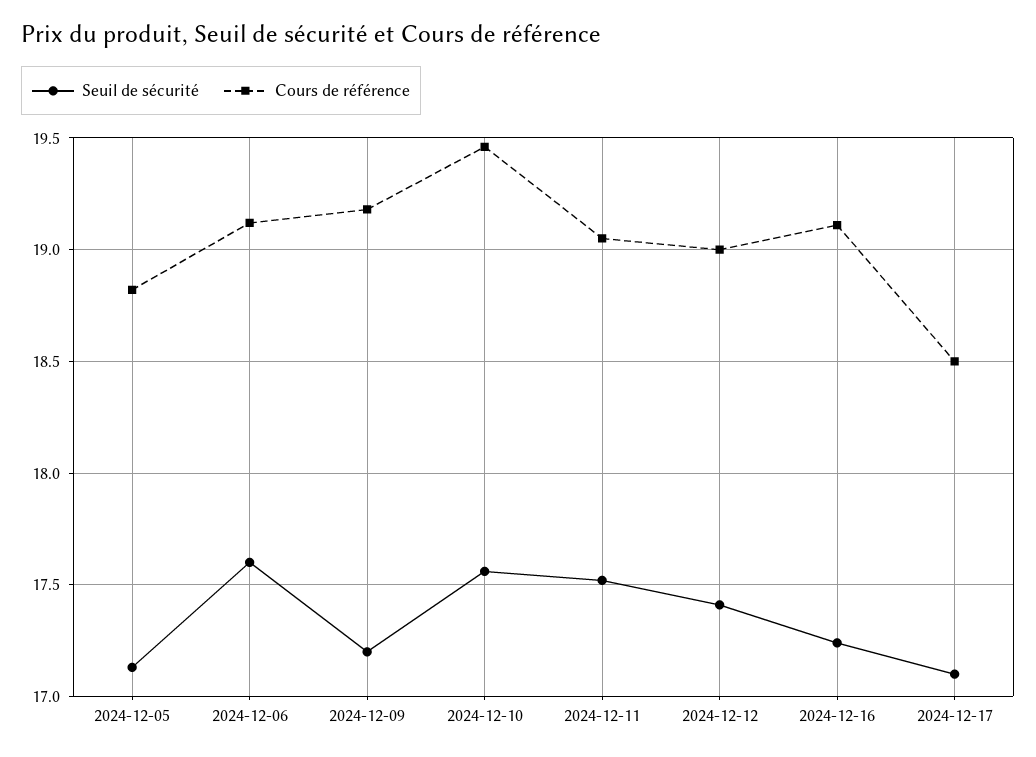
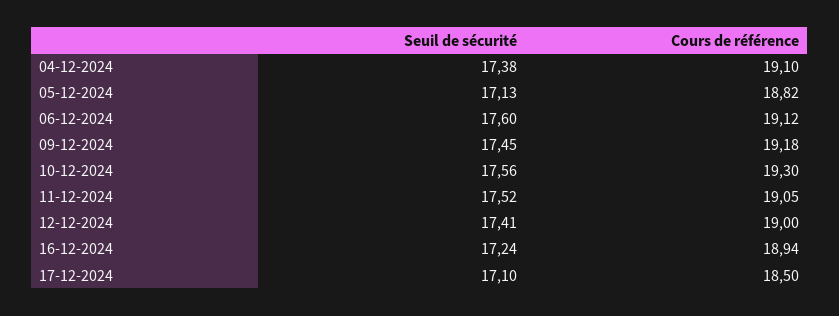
  {
    "Seuil de sécurité": {
      "2024-12-05": 17.13,
      "2024-12-06": 17.6,
-     "2024-12-09": 17.2,
+     "2024-12-09": 17.45,
      "2024-12-10": 17.56,
      "2024-12-11": 17.52,
      "2024-12-12": 17.41,
      "2024-12-16": 17.24,
-     "2024-12-17": 17.1
+     "2024-12-17": 17.1,
+     "04-12-2024": 17.38
    },
    "Cours de référence": {
      "2024-12-05": 18.82,
      "2024-12-06": 19.12,
      "2024-12-09": 19.18,
-     "2024-12-10": 19.45,
+     "2024-12-10": 19.3,
      "2024-12-11": 19.05,
      "2024-12-12": 19,
-     "2024-12-16": 19.1,
+     "2024-12-16": 18.94,
-     "2024-12-17": 18.5
+     "2024-12-17": 18.5,
+     "04-12-2024": 19.1
    }
  }

